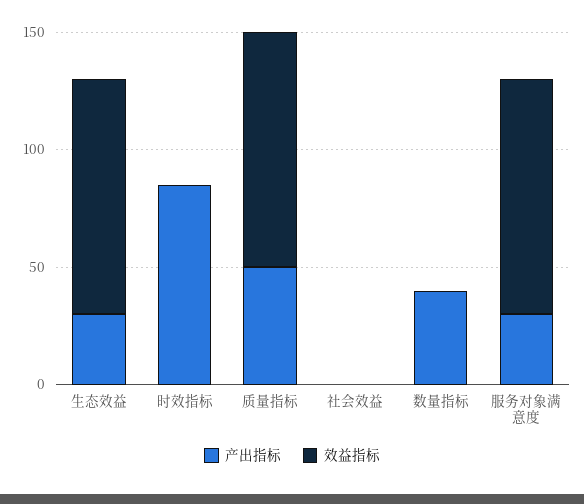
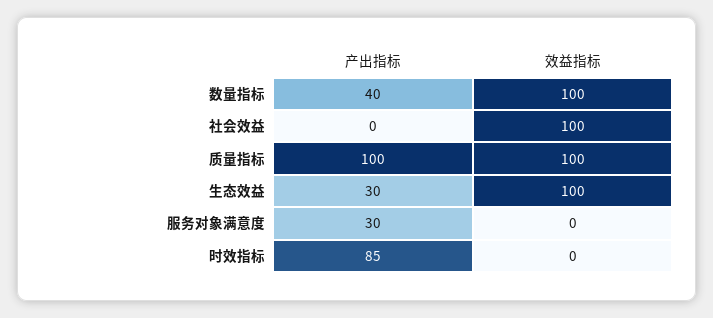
  {
    "产出指标": {
      "生态效益": 30,
      "时效指标": 85,
-     "质量指标": 50,
+     "质量指标": 100,
      "社会效益": 0,
      "数量指标": 40,
      "服务对象满意度": 30
    },
    "效益指标": {
      "生态效益": 100,
      "时效指标": 0,
      "质量指标": 100,
-     "社会效益": 0,
+     "社会效益": 100,
-     "数量指标": 0,
+     "数量指标": 100,
-     "服务对象满意度": 100
+     "服务对象满意度": 0
    }
  }

